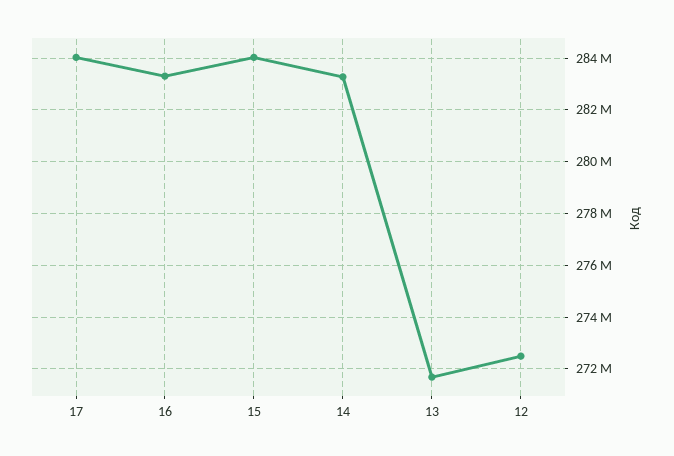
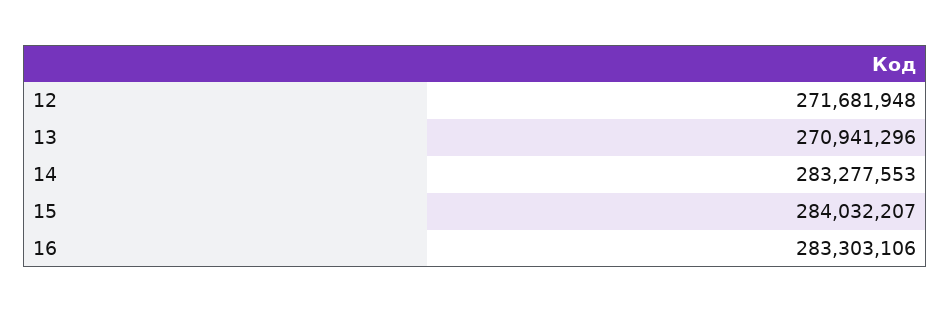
  {
-   "17": 284000000,
    "16": 283303106,
    "15": 284032207,
    "14": 283277553,
-   "13": 271750000,
+   "13": 270941296,
-   "12": 272500000
+   "12": 271681948
  }

